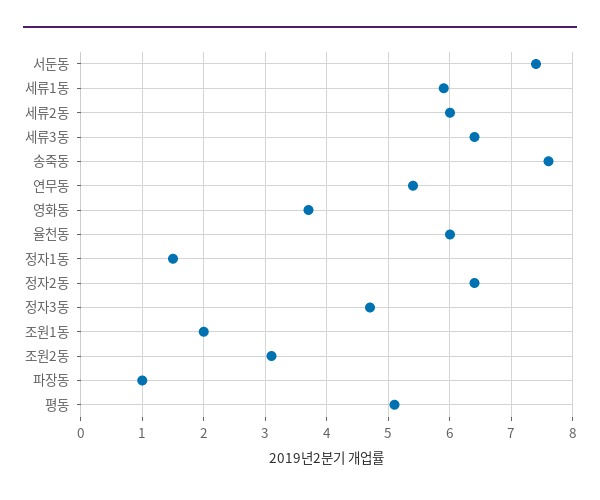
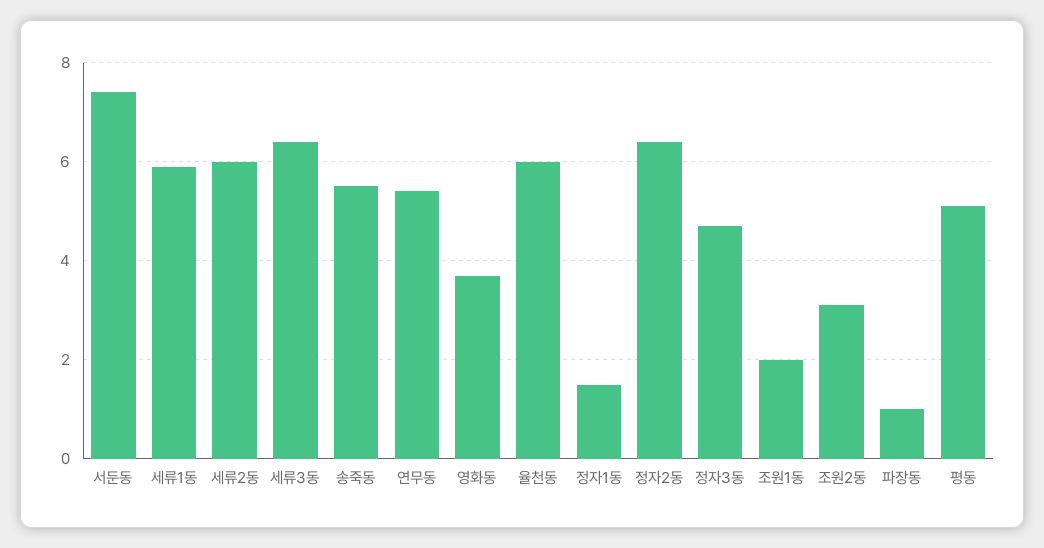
  {
    "서둔동": 7.4,
    "세류1동": 5.9,
    "세류2동": 6,
    "세류3동": 6.4,
-   "송죽동": 7.6,
+   "송죽동": 5.5,
    "연무동": 5.4,
    "영화동": 3.7,
    "율천동": 6,
    "정자1동": 1.5,
    "정자2동": 6.4,
    "정자3동": 4.7,
    "조원1동": 2,
    "조원2동": 3.1,
    "파장동": 1,
    "평동": 5.1
  }

